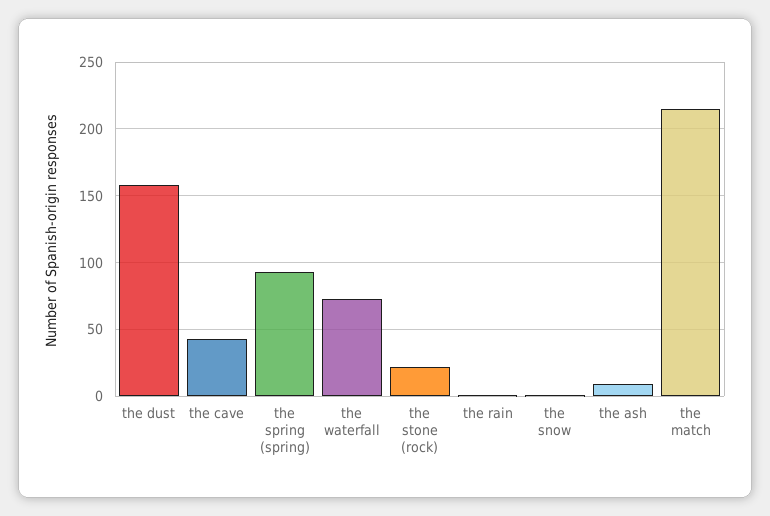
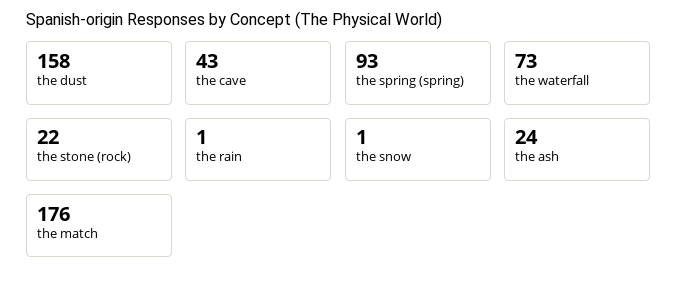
  {
    "the dust": 158,
    "the cave": 43,
    "the spring (spring)": 93,
    "the waterfall": 73,
    "the stone (rock)": 22,
    "the rain": 1,
    "the snow": 1,
-   "the ash": 10,
+   "the ash": 24,
-   "the match": 215
+   "the match": 176
  }

